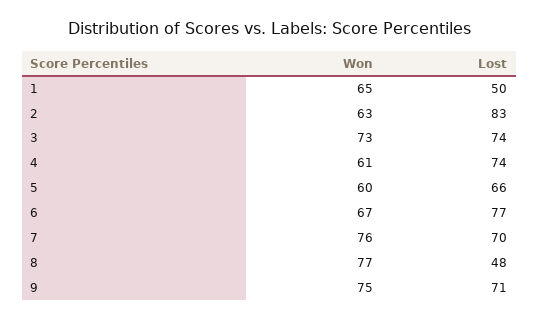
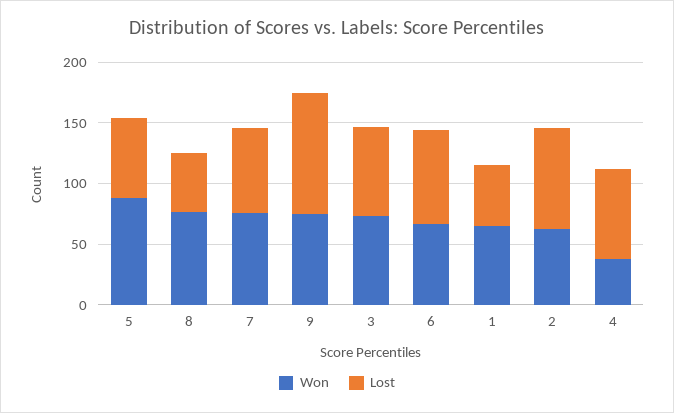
  {
    "Won": {
      "1": 65,
      "2": 63,
      "3": 73,
-     "4": 61,
+     "4": 40,
-     "5": 60,
+     "5": 90,
      "6": 67,
      "7": 76,
      "8": 77,
      "9": 75
    },
    "Lost": {
      "1": 50,
      "2": 83,
      "3": 74,
      "4": 74,
      "5": 66,
      "6": 77,
      "7": 70,
      "8": 48,
-     "9": 71
+     "9": 100
    }
  }

